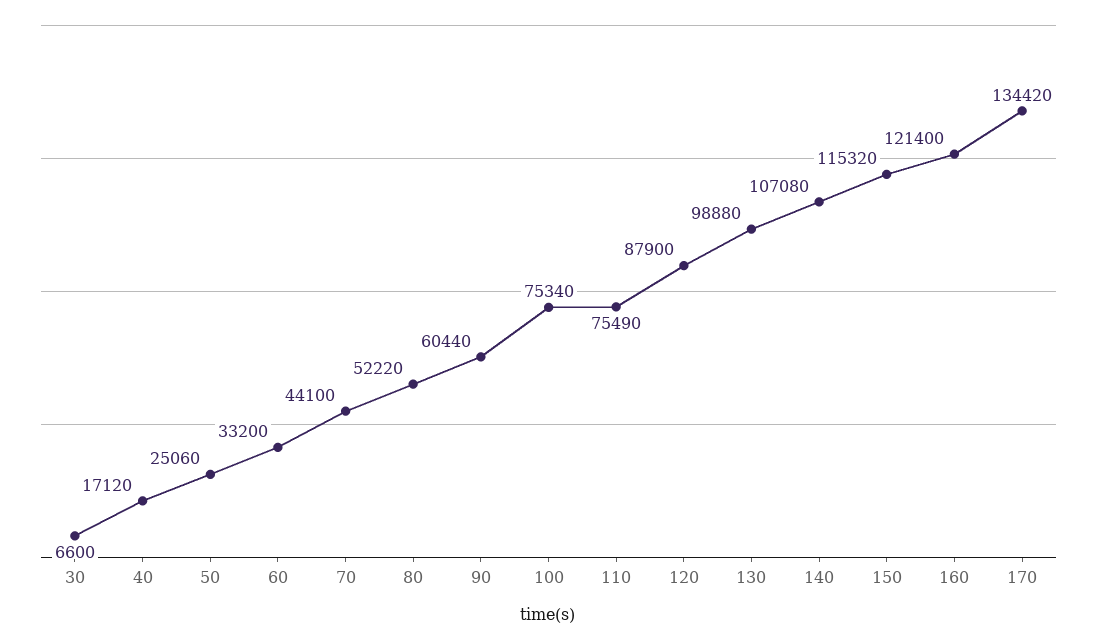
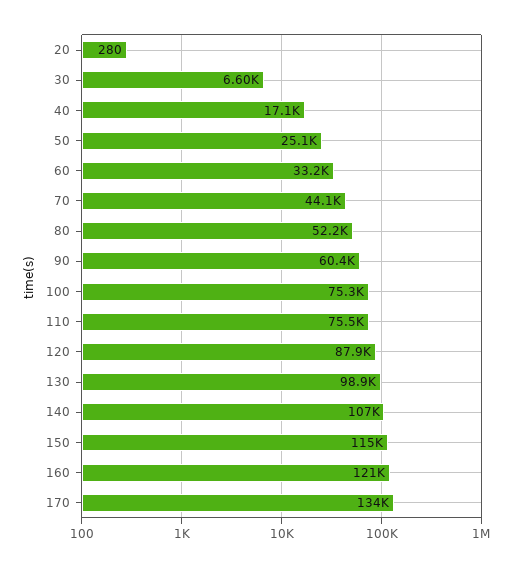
  {
    "30": 6600,
    "40": 17120,
    "50": 25060,
    "60": 33200,
    "70": 44100,
    "80": 52220,
    "90": 60440,
    "100": 75340,
    "110": 75490,
    "120": 87900,
    "130": 98880,
    "140": 107080,
    "150": 115320,
    "160": 121400,
-   "170": 134420
+   "170": 134420,
+   "20": 280
  }

